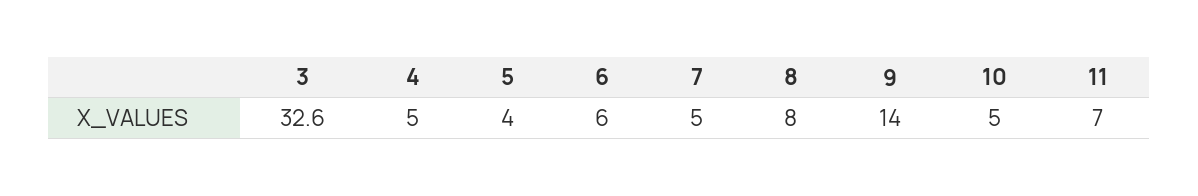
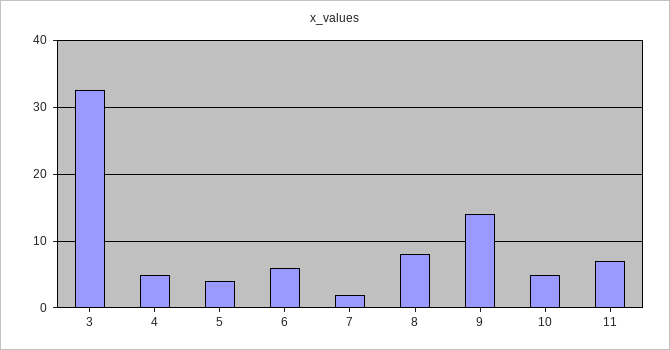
  {
    "3": 32.6,
    "4": 5,
    "5": 4,
    "6": 6,
-   "7": 5,
+   "7": 2,
    "8": 8,
    "9": 14,
    "10": 5,
    "11": 7
  }

